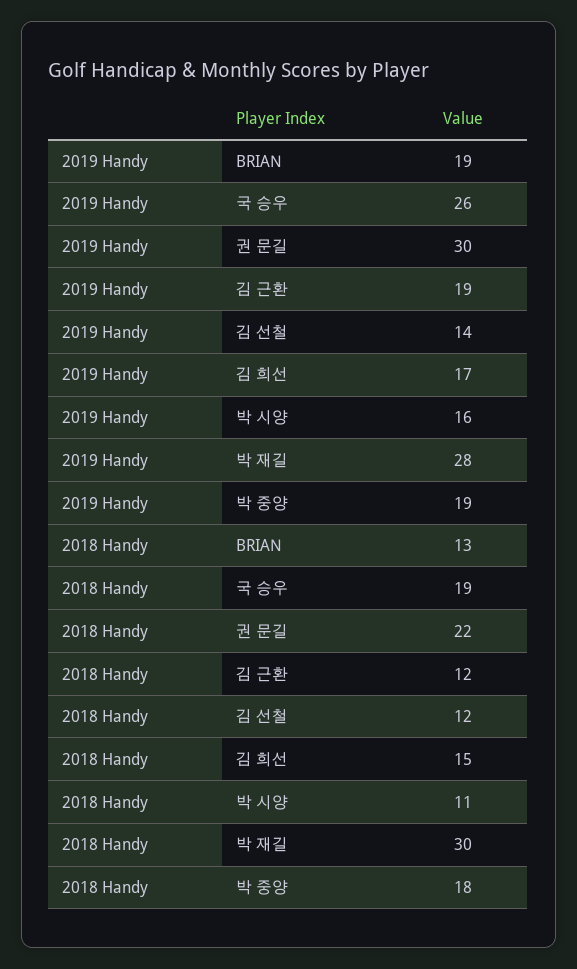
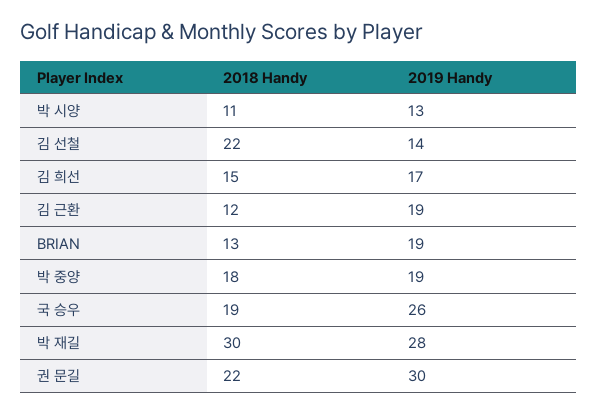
  {
    "2019 Handy": {
      "BRIAN": 19,
      "국 승우": 26,
      "권 문길": 30,
      "김 근환": 19,
      "김 선철": 14,
      "김 희선": 17,
-     "박 시양": 16,
+     "박 시양": 13,
      "박 재길": 28,
      "박 중양": 19
    },
    "2018 Handy": {
      "BRIAN": 13,
      "국 승우": 19,
      "권 문길": 22,
      "김 근환": 12,
-     "김 선철": 12,
+     "김 선철": 22,
      "김 희선": 15,
      "박 시양": 11,
      "박 재길": 30,
      "박 중양": 18
    }
  }

